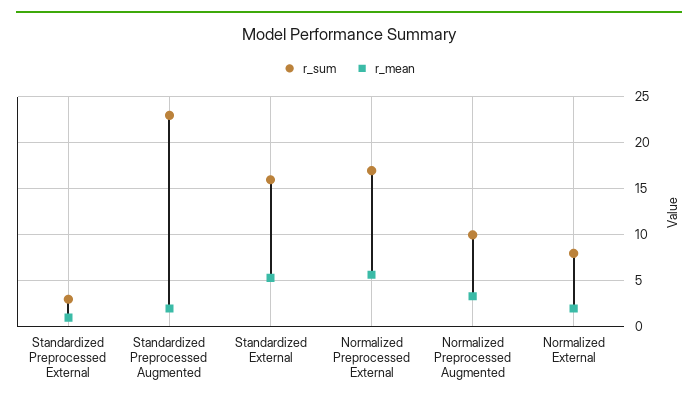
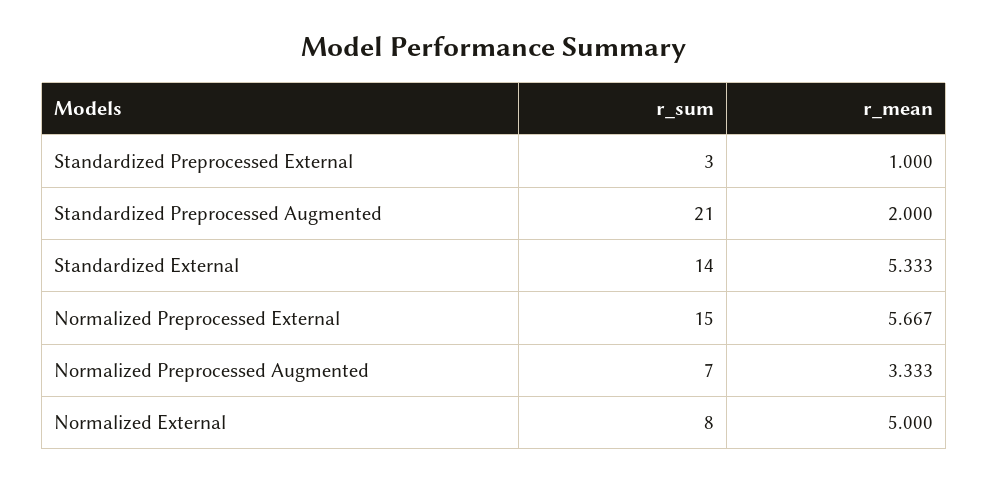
  {
    "r_sum": {
      "Standardized Preprocessed External": 3,
-     "Standardized Preprocessed Augmented": 23,
+     "Standardized Preprocessed Augmented": 21,
-     "Standardized External": 16,
+     "Standardized External": 14,
-     "Normalized Preprocessed External": 17,
+     "Normalized Preprocessed External": 15,
-     "Normalized Preprocessed Augmented": 10,
+     "Normalized Preprocessed Augmented": 7,
      "Normalized External": 8
    },
    "r_mean": {
      "Standardized Preprocessed External": 1,
      "Standardized Preprocessed Augmented": 2,
      "Standardized External": 5.333,
      "Normalized Preprocessed External": 5.667,
      "Normalized Preprocessed Augmented": 3.333,
-     "Normalized External": 2
+     "Normalized External": 5
    }
  }

